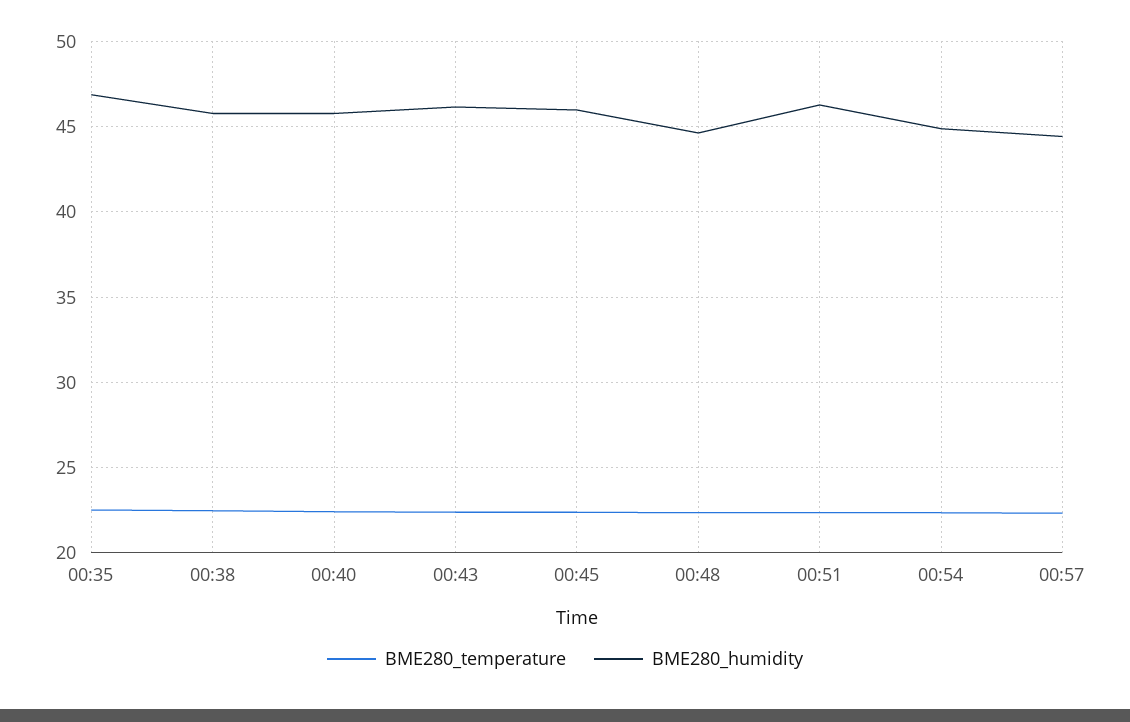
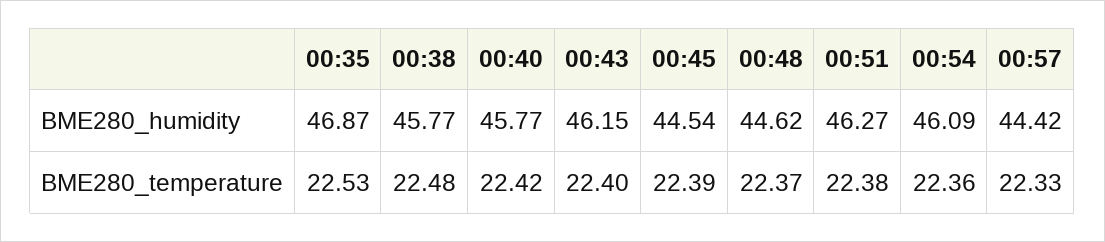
  {
    "BME280_temperature": {
      "00:35": 22.53,
      "00:38": 22.48,
      "00:40": 22.42,
      "00:43": 22.4,
      "00:45": 22.39,
      "00:48": 22.37,
      "00:51": 22.38,
      "00:54": 22.36,
      "00:57": 22.33
    },
    "BME280_humidity": {
      "00:35": 46.87,
      "00:38": 45.77,
      "00:40": 45.77,
      "00:43": 46.15,
-     "00:45": 46,
+     "00:45": 44.54,
      "00:48": 44.62,
      "00:51": 46.27,
-     "00:54": 45,
+     "00:54": 46.09,
      "00:57": 44.42
    }
  }

